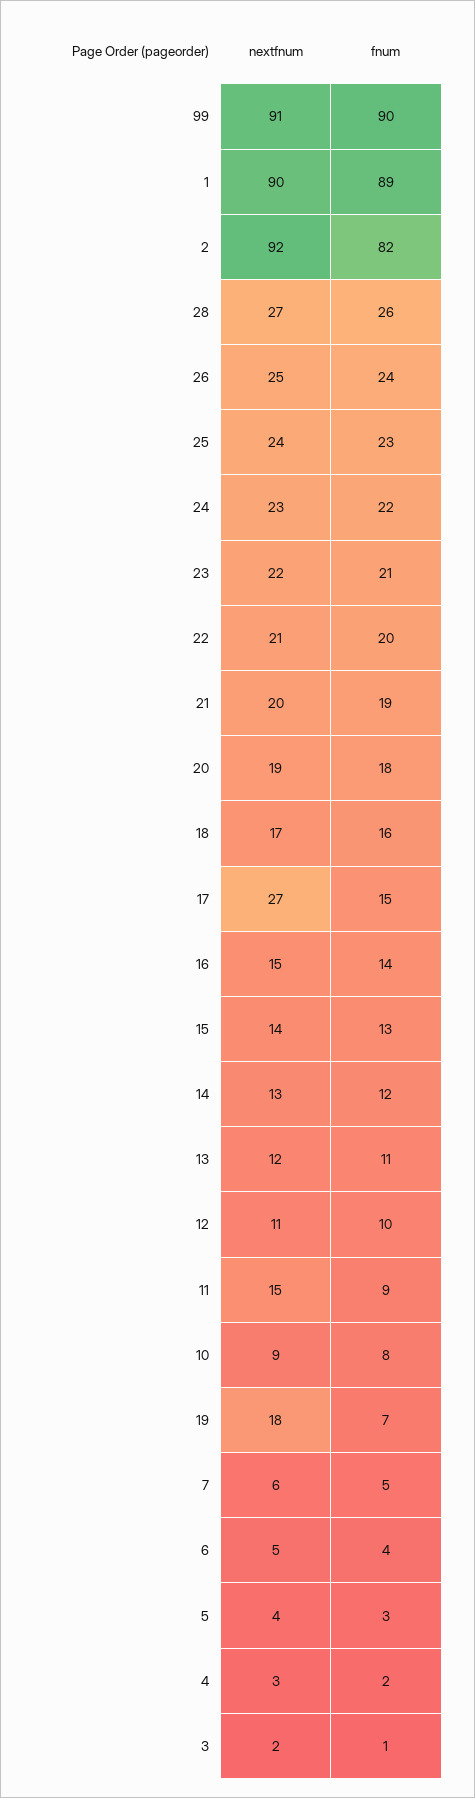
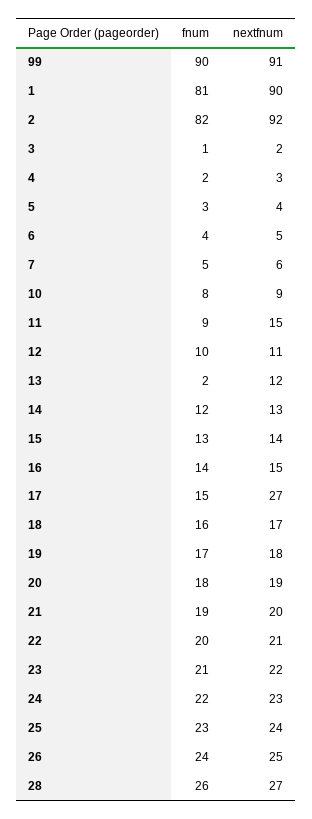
  {
    "nextfnum": {
      "99": 91,
      "1": 90,
      "2": 92,
      "28": 27,
      "26": 25,
      "25": 24,
      "24": 23,
      "23": 22,
      "22": 21,
      "21": 20,
      "20": 19,
      "18": 17,
      "17": 27,
      "16": 15,
      "15": 14,
      "14": 13,
      "13": 12,
      "12": 11,
      "11": 15,
      "10": 9,
      "19": 18,
      "7": 6,
      "6": 5,
      "5": 4,
      "4": 3,
      "3": 2
    },
    "fnum": {
      "99": 90,
-     "1": 89,
+     "1": 81,
      "2": 82,
      "28": 26,
      "26": 24,
      "25": 23,
      "24": 22,
      "23": 21,
      "22": 20,
      "21": 19,
      "20": 18,
      "18": 16,
      "17": 15,
      "16": 14,
      "15": 13,
      "14": 12,
-     "13": 11,
+     "13": 2,
      "12": 10,
      "11": 9,
      "10": 8,
-     "19": 7,
+     "19": 17,
      "7": 5,
      "6": 4,
      "5": 3,
      "4": 2,
      "3": 1
    }
  }

